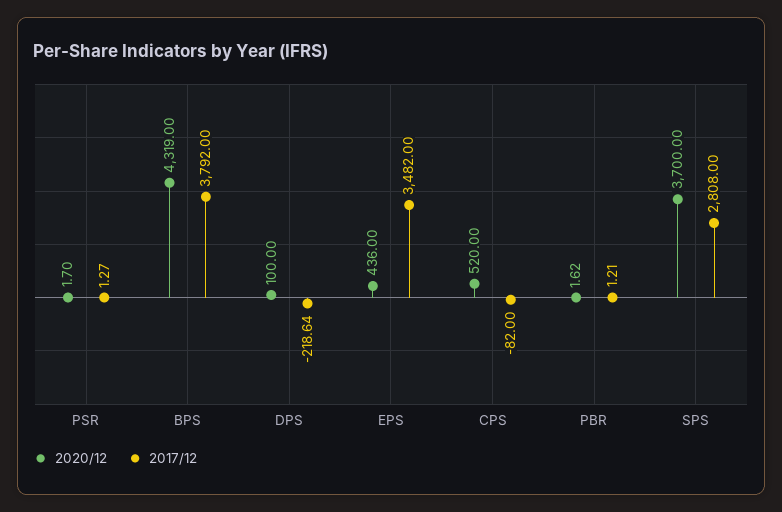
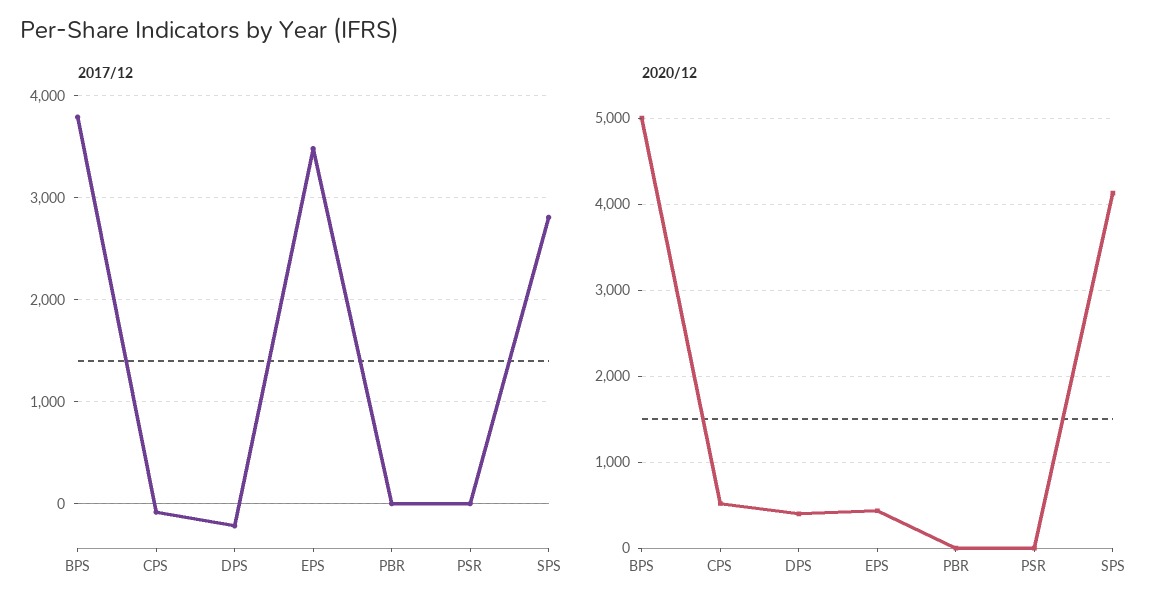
  {
    "2020/12": {
      "PSR": 1.7,
-     "BPS": 4319,
+     "BPS": 5000,
-     "DPS": 100,
+     "DPS": 400,
      "EPS": 436,
      "CPS": 520,
      "PBR": 1.62,
-     "SPS": 3700
+     "SPS": 4100
    },
    "2017/12": {
      "PSR": 1.27,
      "BPS": 3792,
      "DPS": -218.64,
      "EPS": 3482,
      "CPS": -82,
      "PBR": 1.21,
      "SPS": 2808
    }
  }

